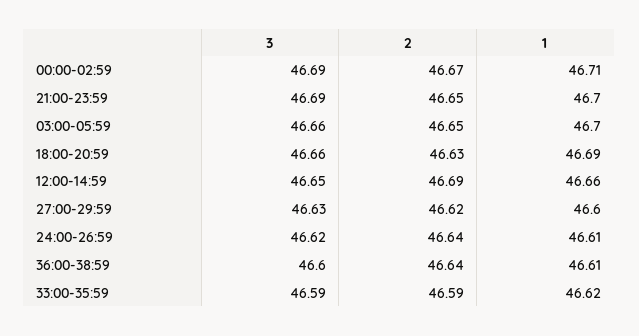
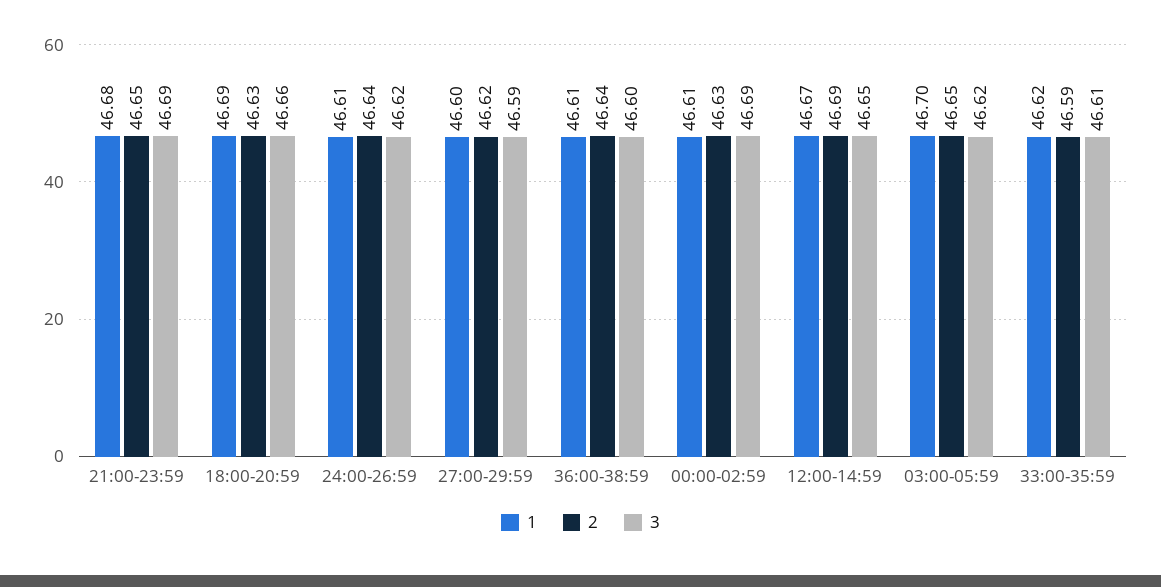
  {
    "3": {
      "00:00-02:59": 46.69,
      "21:00-23:59": 46.69,
-     "03:00-05:59": 46.66,
+     "03:00-05:59": 46.62,
      "18:00-20:59": 46.66,
      "12:00-14:59": 46.65,
-     "27:00-29:59": 46.63,
+     "27:00-29:59": 46.59,
      "24:00-26:59": 46.62,
      "36:00-38:59": 46.6,
-     "33:00-35:59": 46.59
+     "33:00-35:59": 46.61
    },
    "2": {
-     "00:00-02:59": 46.67,
+     "00:00-02:59": 46.63,
      "21:00-23:59": 46.65,
      "03:00-05:59": 46.65,
      "18:00-20:59": 46.63,
      "12:00-14:59": 46.69,
      "27:00-29:59": 46.62,
      "24:00-26:59": 46.64,
      "36:00-38:59": 46.64,
      "33:00-35:59": 46.59
    },
    "1": {
-     "00:00-02:59": 46.71,
+     "00:00-02:59": 46.61,
-     "21:00-23:59": 46.7,
+     "21:00-23:59": 46.68,
      "03:00-05:59": 46.7,
      "18:00-20:59": 46.69,
-     "12:00-14:59": 46.66,
+     "12:00-14:59": 46.67,
      "27:00-29:59": 46.6,
      "24:00-26:59": 46.61,
      "36:00-38:59": 46.61,
      "33:00-35:59": 46.62
    }
  }

